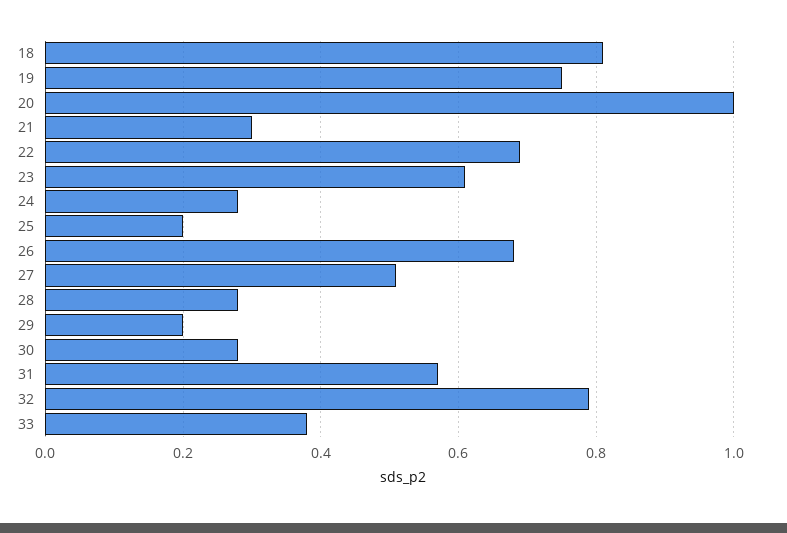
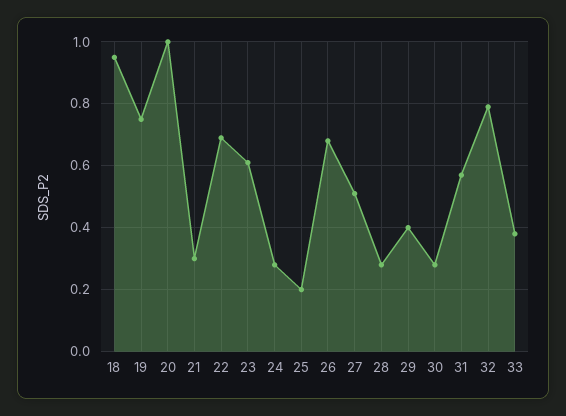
  {
-   "18": 0.8,
+   "18": 0.95,
    "19": 0.75,
    "20": 1,
    "21": 0.3,
    "22": 0.7,
    "23": 0.6,
    "24": 0.3,
    "25": 0.2,
    "26": 0.7,
    "27": 0.5,
    "28": 0.3,
-   "29": 0.2,
+   "29": 0.4,
    "30": 0.3,
    "31": 0.55,
    "32": 0.8,
    "33": 0.4
  }

